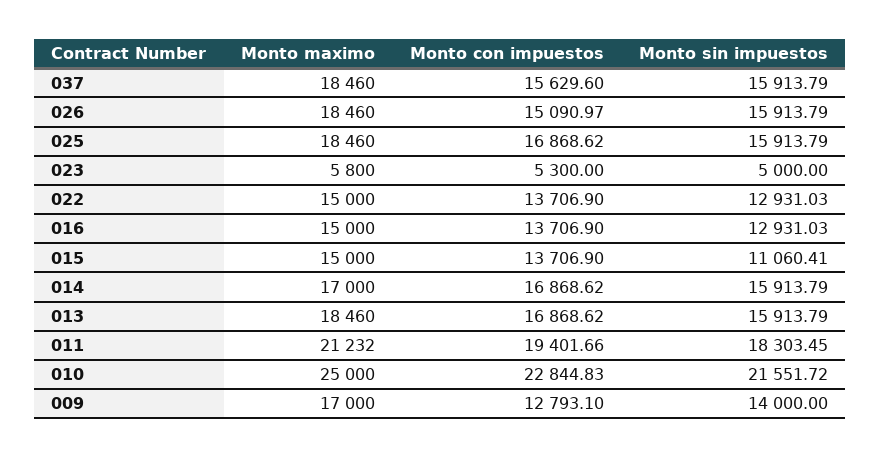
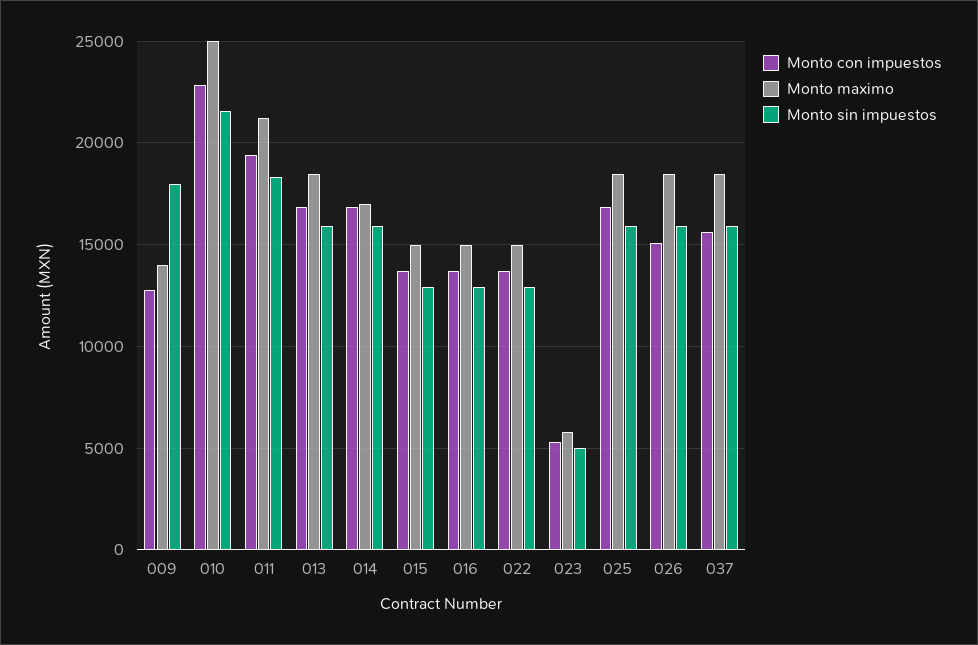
  {
    "Monto maximo": {
      "037": 18460,
      "026": 18460,
      "025": 18460,
      "023": 5800,
      "022": 15000,
      "016": 15000,
      "015": 15000,
      "014": 17000,
      "013": 18460,
      "011": 21232,
      "010": 25000,
-     "009": 17000
+     "009": 14000
    },
    "Monto con impuestos": {
      "037": 15629.6,
      "026": 15090.97,
      "025": 16868.62,
      "023": 5300,
      "022": 13706.9,
      "016": 13706.9,
      "015": 13706.9,
      "014": 16868.62,
      "013": 16868.62,
      "011": 19401.66,
      "010": 22844.83,
      "009": 12793.1
    },
    "Monto sin impuestos": {
      "037": 15913.79,
      "026": 15913.79,
      "025": 15913.79,
      "023": 5000,
      "022": 12931.03,
      "016": 12931.03,
-     "015": 11060.41,
+     "015": 13000,
      "014": 15913.79,
      "013": 15913.79,
      "011": 18303.45,
      "010": 21551.72,
-     "009": 14000
+     "009": 18000
    }
  }

